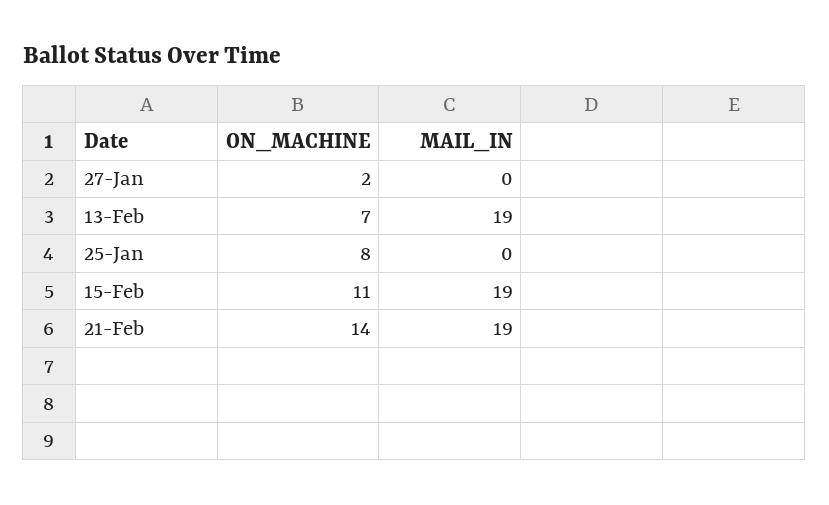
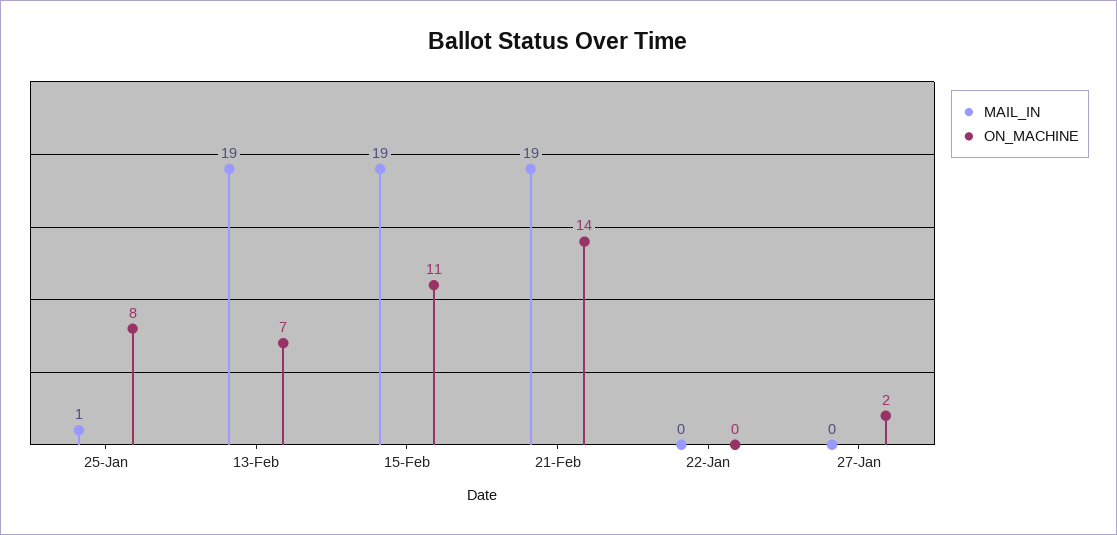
  {
    "ON_MACHINE": {
      "27-Jan": 2,
      "13-Feb": 7,
      "25-Jan": 8,
      "15-Feb": 11,
-     "21-Feb": 14
+     "21-Feb": 14,
+     "22-Jan": 0
    },
    "MAIL_IN": {
      "27-Jan": 0,
      "13-Feb": 19,
-     "25-Jan": 0,
+     "25-Jan": 1,
      "15-Feb": 19,
-     "21-Feb": 19
+     "21-Feb": 19,
+     "22-Jan": 0
    }
  }

